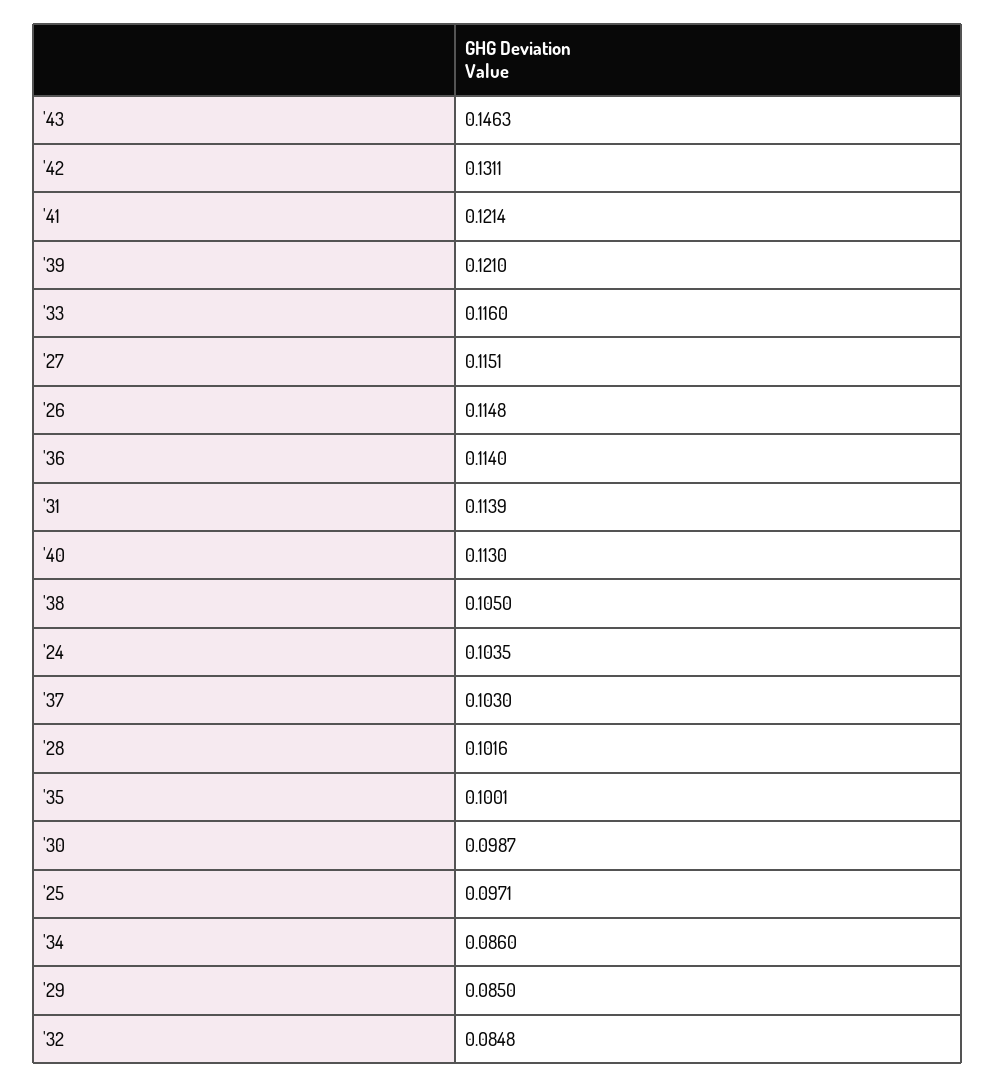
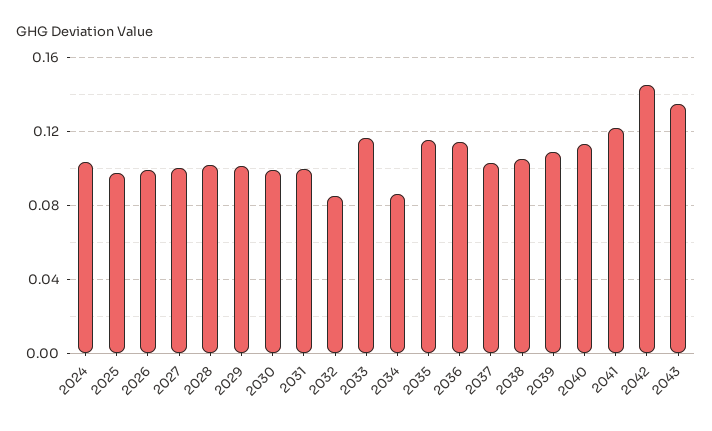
  {
-   "'43": 0.1463,
+   "'43": 0.135,
-   "'42": 0.1311,
+   "'42": 0.145,
    "'41": 0.1214,
-   "'39": 0.121,
+   "'39": 0.11,
    "'33": 0.116,
-   "'27": 0.1151,
+   "'27": 0.1,
-   "'26": 0.1148,
+   "'26": 0.1,
    "'36": 0.114,
-   "'31": 0.1139,
+   "'31": 0.1,
    "'40": 0.113,
    "'38": 0.105,
    "'24": 0.1035,
    "'37": 0.103,
    "'28": 0.1016,
-   "'35": 0.1001,
+   "'35": 0.115,
    "'30": 0.0987,
    "'25": 0.0971,
    "'34": 0.086,
-   "'29": 0.085,
+   "'29": 0.1,
    "'32": 0.0848
  }

